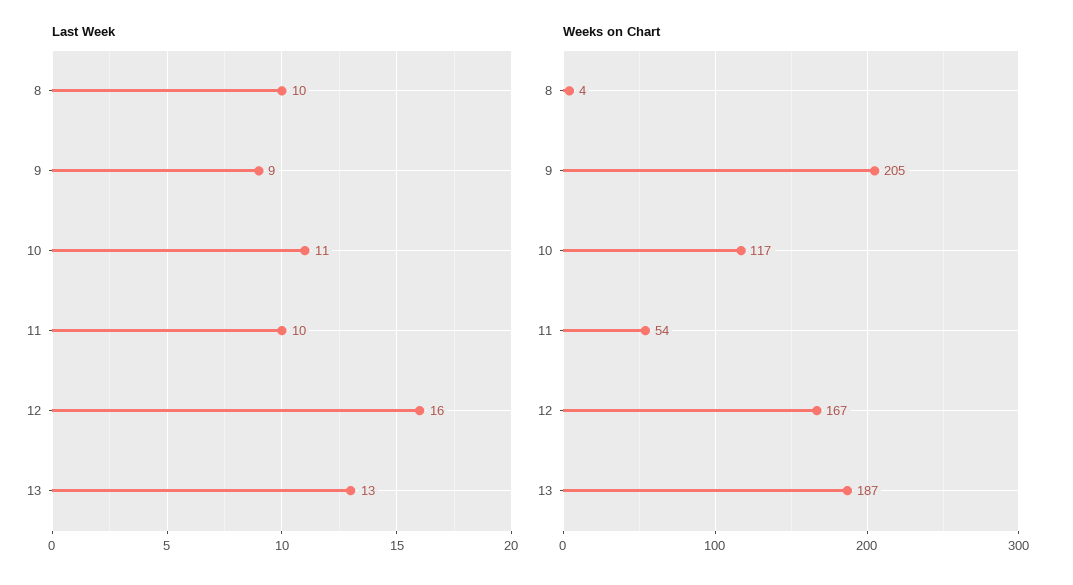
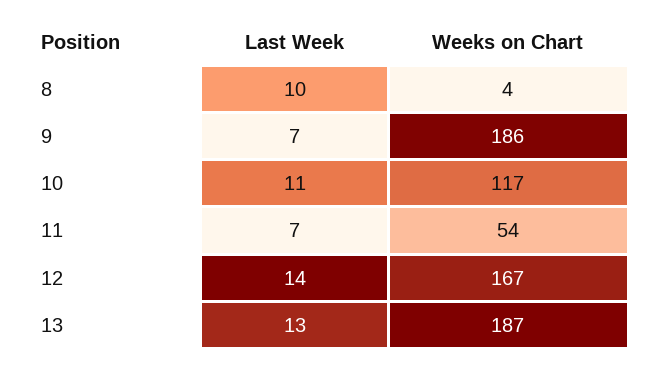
  {
    "Last Week": {
      "8": 10,
-     "9": 9,
+     "9": 7,
      "10": 11,
-     "11": 10,
+     "11": 7,
-     "12": 16,
+     "12": 14,
      "13": 13
    },
    "Weeks on Chart": {
      "8": 4,
-     "9": 205,
+     "9": 186,
      "10": 117,
      "11": 54,
      "12": 167,
      "13": 187
    }
  }

